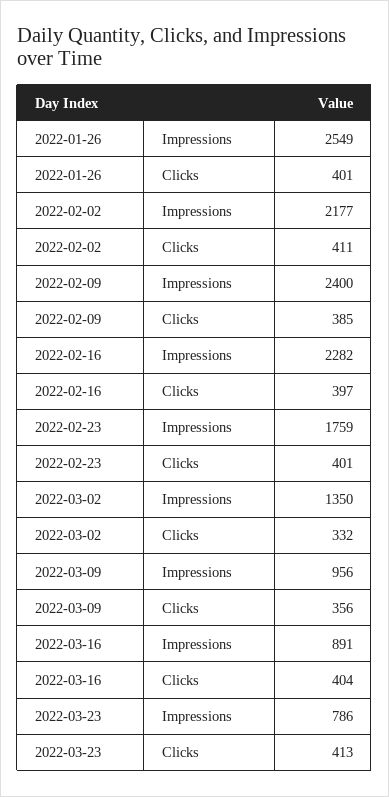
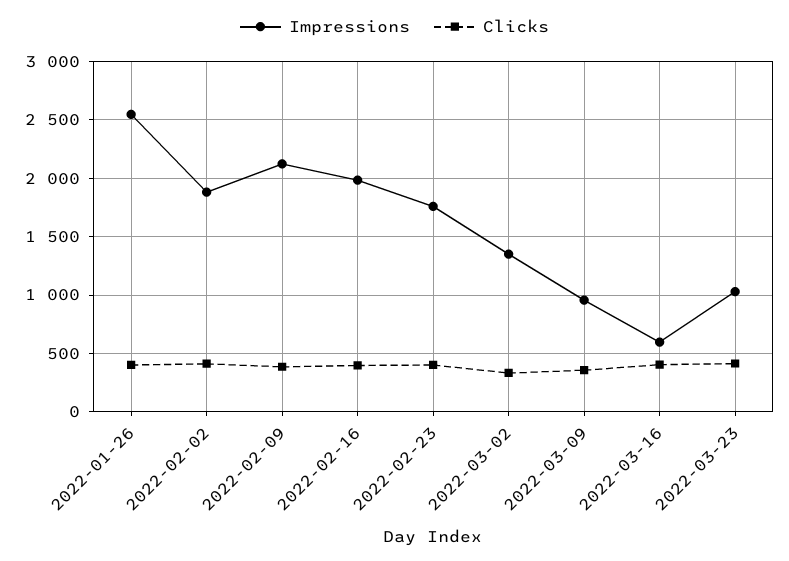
  {
    "Impressions": {
      "2022-01-26": 2549,
-     "2022-02-02": 2177,
+     "2022-02-02": 1900,
-     "2022-02-09": 2400,
+     "2022-02-09": 2100,
-     "2022-02-16": 2282,
+     "2022-02-16": 2000,
      "2022-02-23": 1759,
      "2022-03-02": 1350,
      "2022-03-09": 956,
-     "2022-03-16": 891,
+     "2022-03-16": 600,
-     "2022-03-23": 786
+     "2022-03-23": 1000
    },
    "Clicks": {
      "2022-01-26": 401,
      "2022-02-02": 411,
      "2022-02-09": 385,
      "2022-02-16": 397,
      "2022-02-23": 401,
      "2022-03-02": 332,
      "2022-03-09": 356,
      "2022-03-16": 404,
      "2022-03-23": 413
    }
  }

